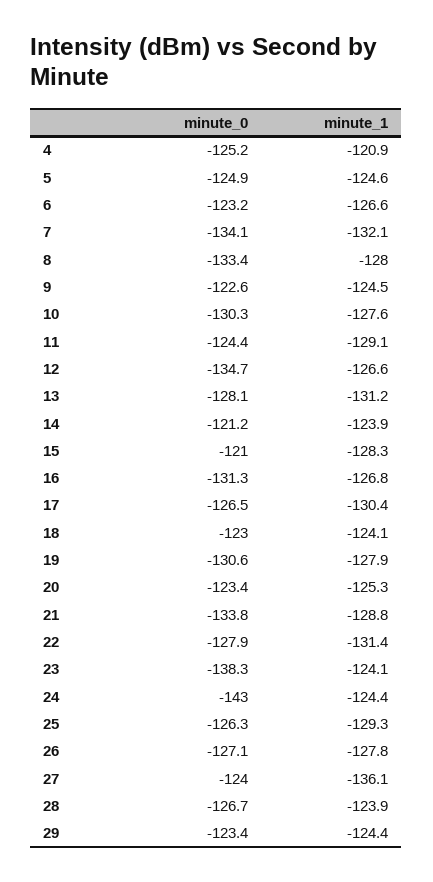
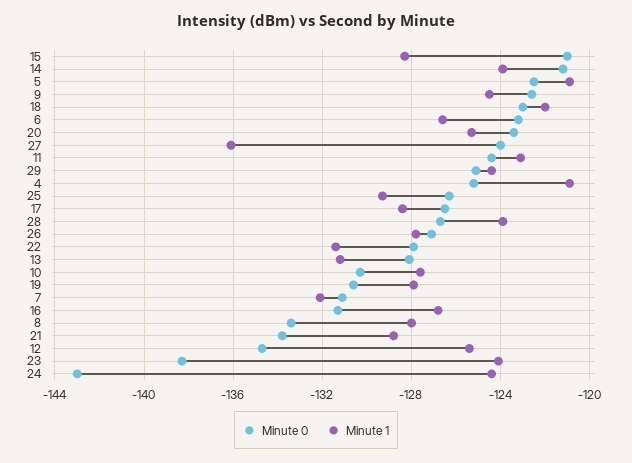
  {
    "minute_0": {
      "4": -125.2,
-     "5": -124.9,
+     "5": -122.5,
      "6": -123.2,
-     "7": -134.1,
+     "7": -131,
      "8": -133.4,
      "9": -122.6,
      "10": -130.3,
      "11": -124.4,
      "12": -134.7,
      "13": -128.1,
      "14": -121.2,
      "15": -121,
      "16": -131.3,
      "17": -126.5,
      "18": -123,
      "19": -130.6,
      "20": -123.4,
      "21": -133.8,
      "22": -127.9,
      "23": -138.3,
      "24": -143,
      "25": -126.3,
      "26": -127.1,
      "27": -124,
      "28": -126.7,
-     "29": -123.4
+     "29": -125
    },
    "minute_1": {
      "4": -120.9,
-     "5": -124.6,
+     "5": -121,
      "6": -126.6,
      "7": -132.1,
      "8": -128,
      "9": -124.5,
      "10": -127.6,
-     "11": -129.1,
+     "11": -123,
-     "12": -126.6,
+     "12": -125.5,
      "13": -131.2,
      "14": -123.9,
      "15": -128.3,
      "16": -126.8,
-     "17": -130.4,
+     "17": -128.5,
-     "18": -124.1,
+     "18": -122,
      "19": -127.9,
      "20": -125.3,
      "21": -128.8,
      "22": -131.4,
      "23": -124.1,
      "24": -124.4,
      "25": -129.3,
      "26": -127.8,
      "27": -136.1,
      "28": -123.9,
      "29": -124.4
    }
  }

